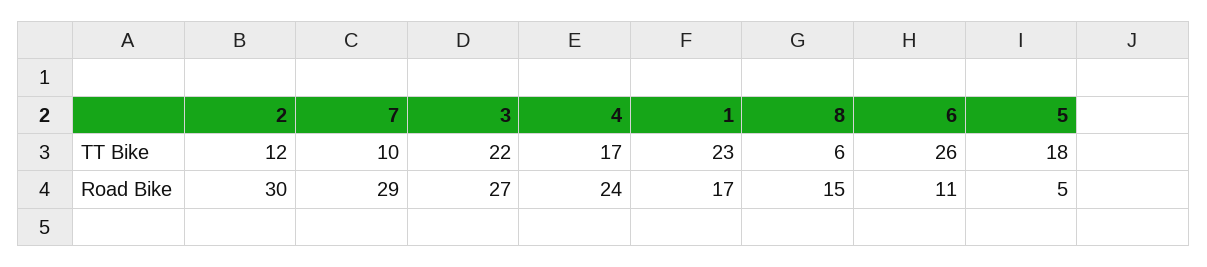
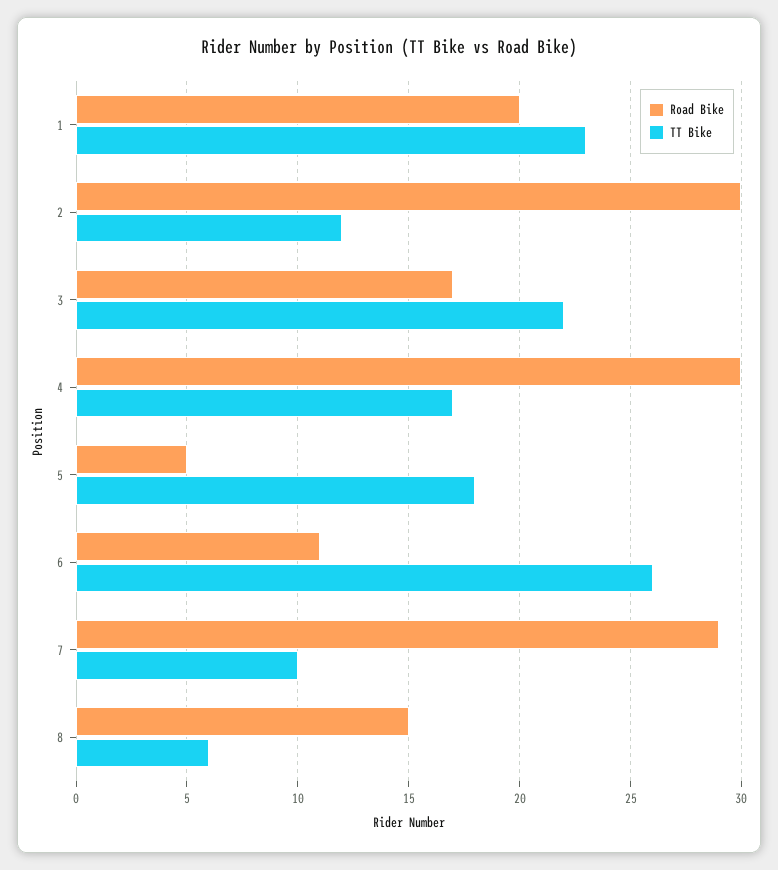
  {
    "TT Bike": {
      "2": 12,
      "7": 10,
      "3": 22,
      "4": 17,
      "1": 23,
      "8": 6,
      "6": 26,
      "5": 18
    },
    "Road Bike": {
      "2": 30,
      "7": 29,
-     "3": 27,
+     "3": 17,
-     "4": 24,
+     "4": 30,
-     "1": 17,
+     "1": 20,
      "8": 15,
      "6": 11,
      "5": 5
    }
  }

